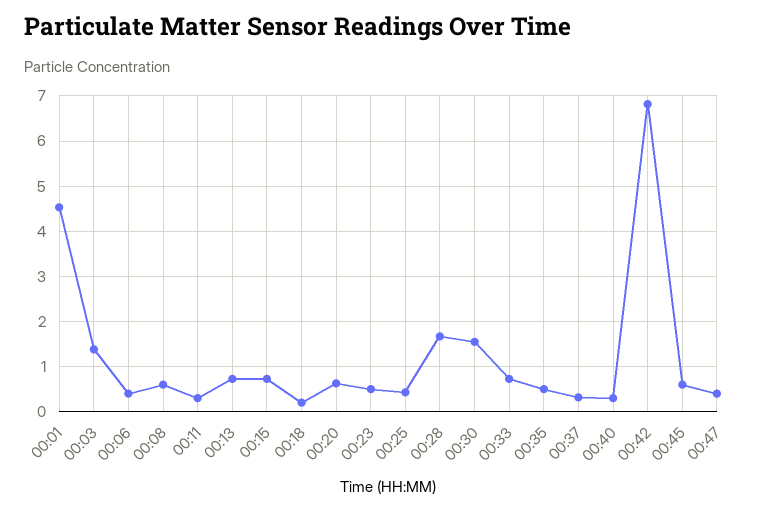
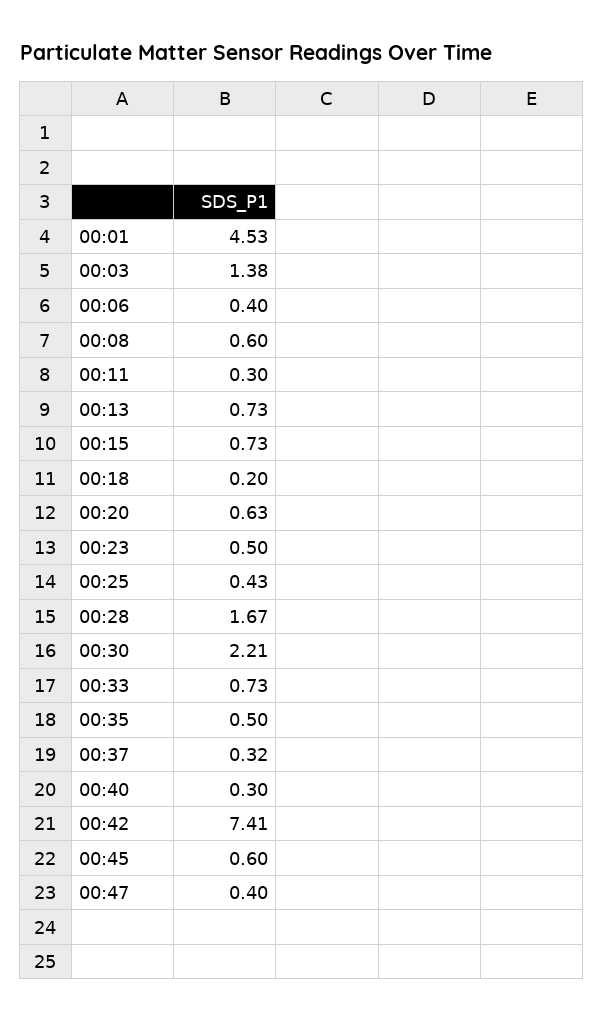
  {
    "00:01": 4.53,
    "00:03": 1.38,
    "00:06": 0.4,
    "00:08": 0.6,
    "00:11": 0.3,
    "00:13": 0.73,
    "00:15": 0.73,
    "00:18": 0.2,
    "00:20": 0.63,
    "00:23": 0.5,
    "00:25": 0.43,
    "00:28": 1.67,
-   "00:30": 1.6,
+   "00:30": 2.21,
    "00:33": 0.73,
    "00:35": 0.5,
    "00:37": 0.32,
    "00:40": 0.3,
-   "00:42": 6.8,
+   "00:42": 7.41,
    "00:45": 0.6,
    "00:47": 0.4
  }

